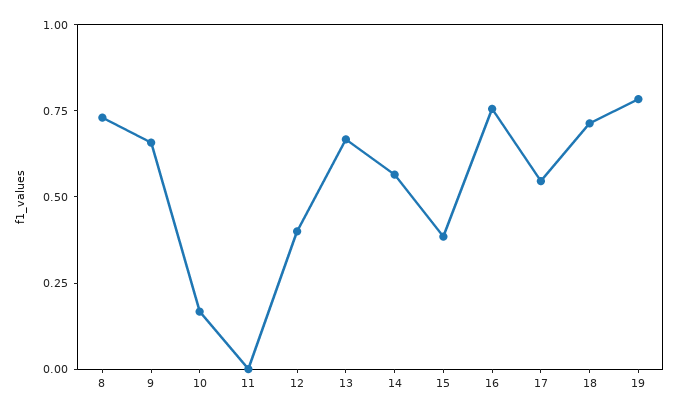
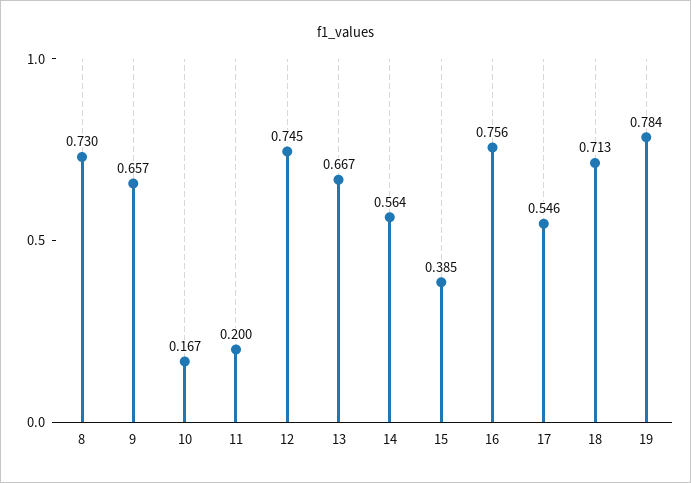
  {
    "8": 0.73,
    "9": 0.657,
    "10": 0.167,
-   "11": 0,
+   "11": 0.2,
-   "12": 0.4,
+   "12": 0.745,
    "13": 0.667,
    "14": 0.564,
    "15": 0.385,
    "16": 0.756,
    "17": 0.546,
    "18": 0.713,
    "19": 0.784
  }

